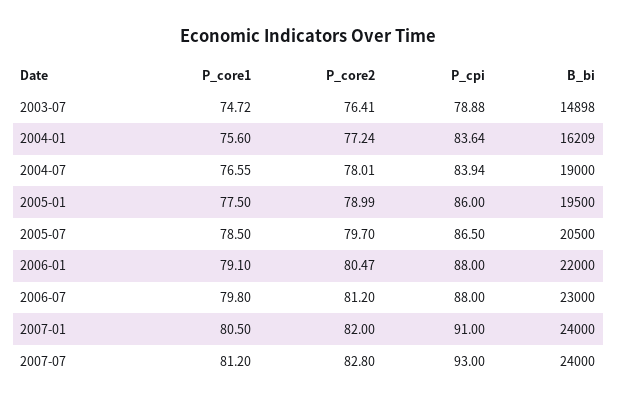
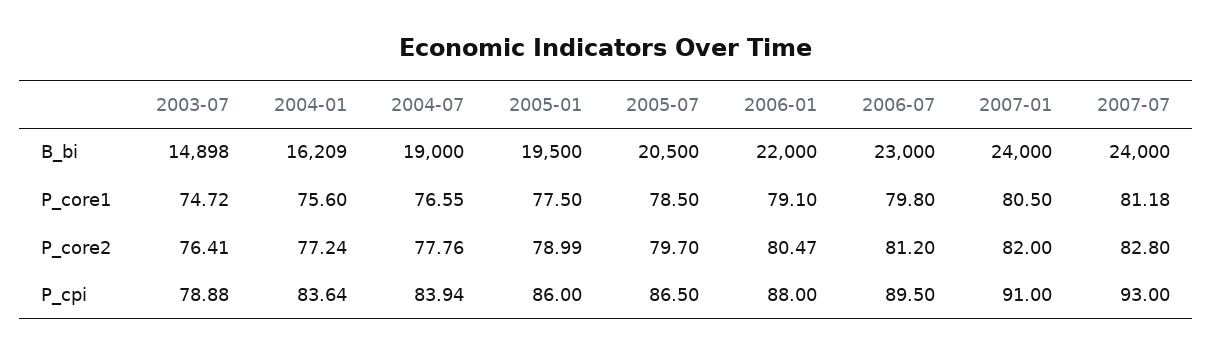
  {
    "P_core1": {
      "2003-07": 74.72,
      "2004-01": 75.6,
      "2004-07": 76.55,
      "2005-01": 77.5,
      "2005-07": 78.5,
      "2006-01": 79.1,
      "2006-07": 79.8,
      "2007-01": 80.5,
-     "2007-07": 81.2
+     "2007-07": 81.18
    },
    "P_core2": {
      "2003-07": 76.41,
      "2004-01": 77.24,
-     "2004-07": 78.01,
+     "2004-07": 77.76,
      "2005-01": 78.99,
      "2005-07": 79.7,
      "2006-01": 80.47,
      "2006-07": 81.2,
      "2007-01": 82,
      "2007-07": 82.8
    },
    "P_cpi": {
      "2003-07": 78.88,
      "2004-01": 83.64,
      "2004-07": 83.94,
      "2005-01": 86,
      "2005-07": 86.5,
      "2006-01": 88,
-     "2006-07": 88,
+     "2006-07": 89.5,
      "2007-01": 91,
      "2007-07": 93
    },
    "B_bi": {
      "2003-07": 14898,
      "2004-01": 16209,
      "2004-07": 19000,
      "2005-01": 19500,
      "2005-07": 20500,
      "2006-01": 22000,
      "2006-07": 23000,
      "2007-01": 24000,
      "2007-07": 24000
    }
  }

